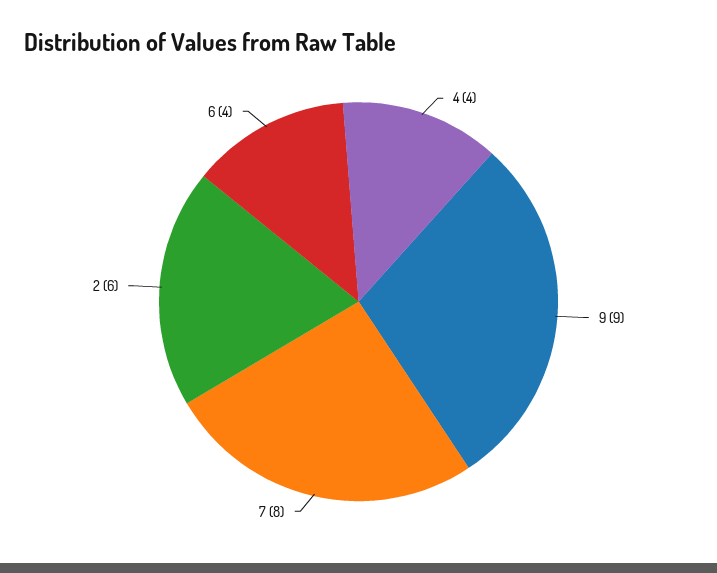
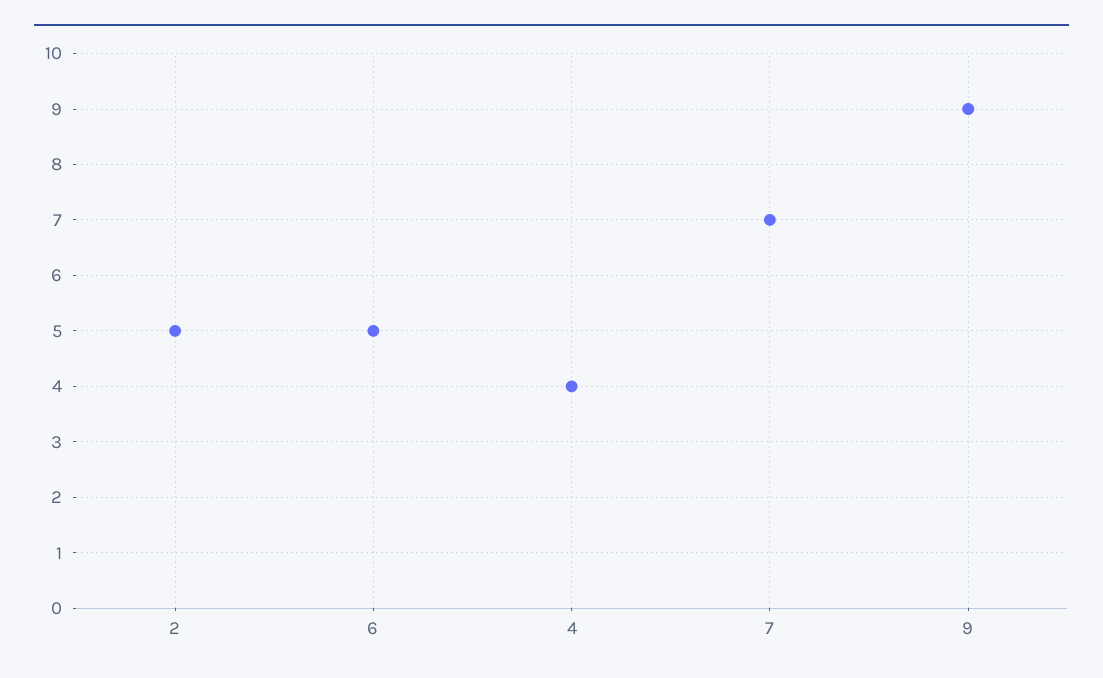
  {
    "4": 4,
    "9": 9,
-   "7": 8,
+   "7": 7,
-   "2": 6,
+   "2": 5,
-   "6": 4
+   "6": 5
  }

